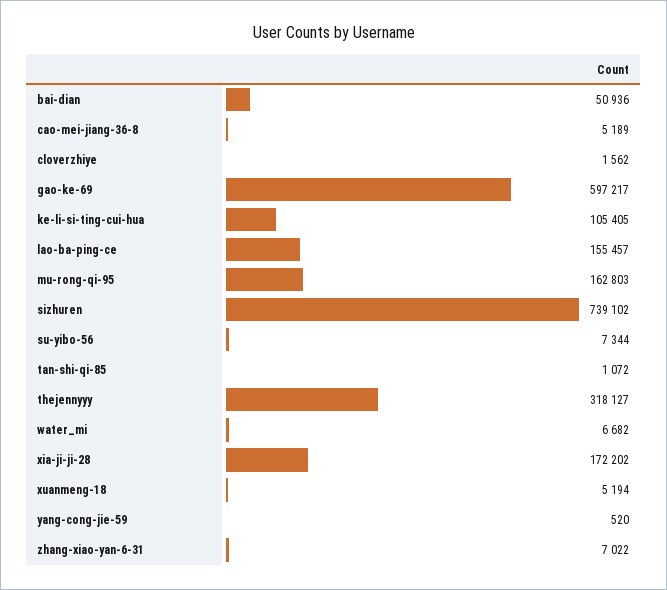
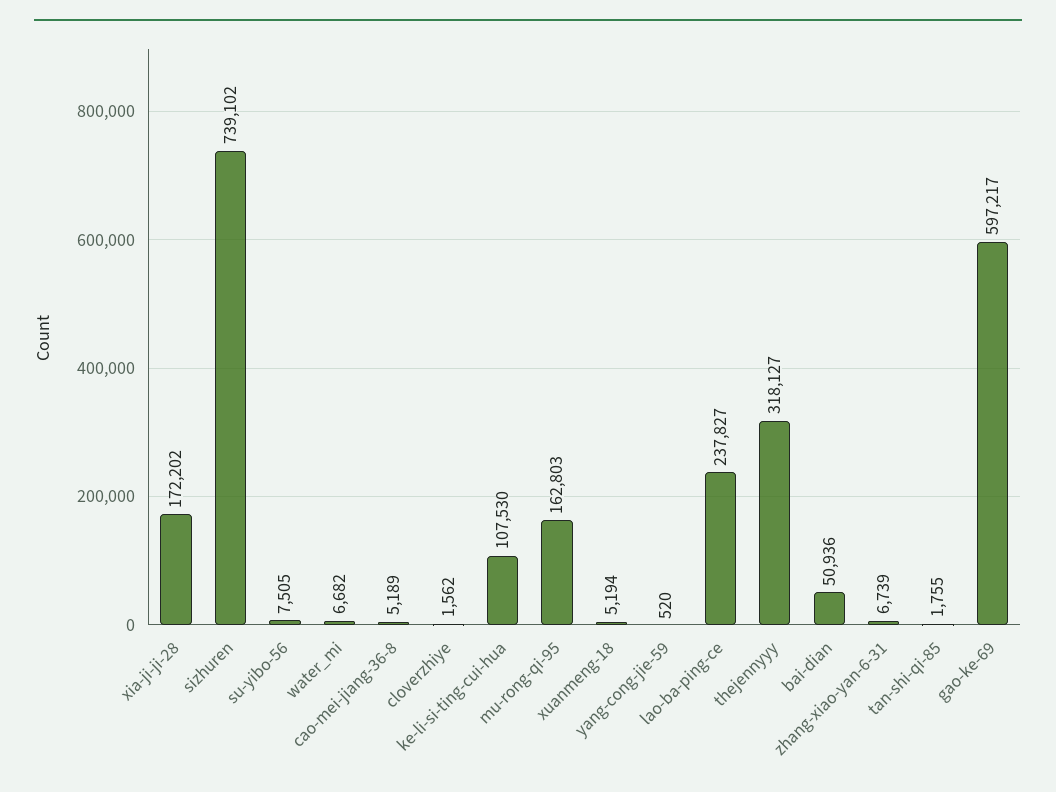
  {
    "bai-dian": 50936,
    "cao-mei-jiang-36-8": 5189,
    "cloverzhiye": 1562,
    "gao-ke-69": 597217,
-   "ke-li-si-ting-cui-hua": 105405,
+   "ke-li-si-ting-cui-hua": 107530,
-   "lao-ba-ping-ce": 155457,
+   "lao-ba-ping-ce": 237827,
    "mu-rong-qi-95": 162803,
    "sizhuren": 739102,
-   "su-yibo-56": 7344,
+   "su-yibo-56": 7505,
-   "tan-shi-qi-85": 1072,
+   "tan-shi-qi-85": 1755,
    "thejennyyy": 318127,
    "water_mi": 6682,
    "xia-ji-ji-28": 172202,
    "xuanmeng-18": 5194,
    "yang-cong-jie-59": 520,
-   "zhang-xiao-yan-6-31": 7022
+   "zhang-xiao-yan-6-31": 6739
  }

